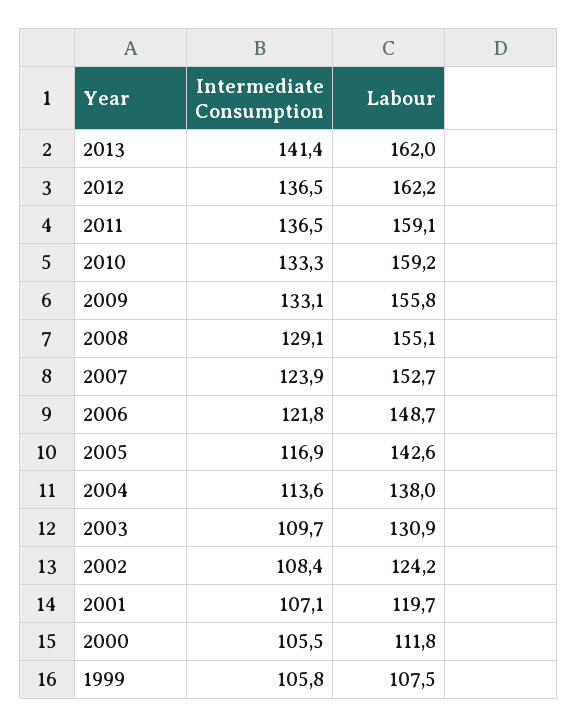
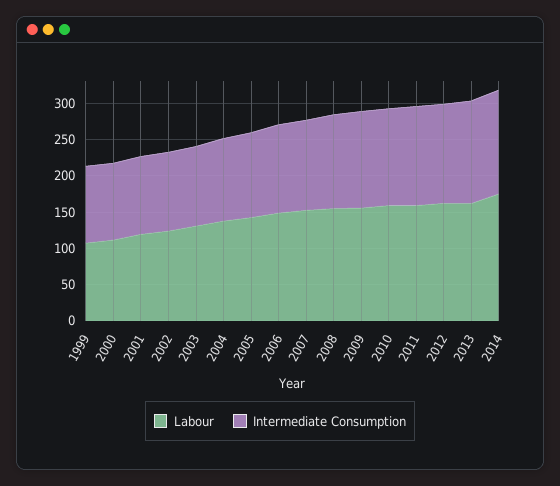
  {
    "Intermediate Consumption": {
      "2013": 141.4,
      "2012": 136.5,
      "2011": 136.5,
      "2010": 133.3,
      "2009": 133.1,
      "2008": 129.1,
      "2007": 123.9,
      "2006": 121.8,
      "2005": 116.9,
      "2004": 113.6,
      "2003": 109.7,
      "2002": 108.4,
      "2001": 107.1,
      "2000": 105.5,
-     "1999": 105.8
+     "1999": 105.8,
+     "2014": 150
    },
    "Labour": {
      "2013": 162,
      "2012": 162.2,
      "2011": 159.1,
      "2010": 159.2,
      "2009": 155.8,
      "2008": 155.1,
      "2007": 152.7,
      "2006": 148.7,
      "2005": 142.6,
      "2004": 138,
      "2003": 130.9,
      "2002": 124.2,
      "2001": 119.7,
      "2000": 111.8,
-     "1999": 107.5
+     "1999": 107.5,
+     "2014": 175
    }
  }

